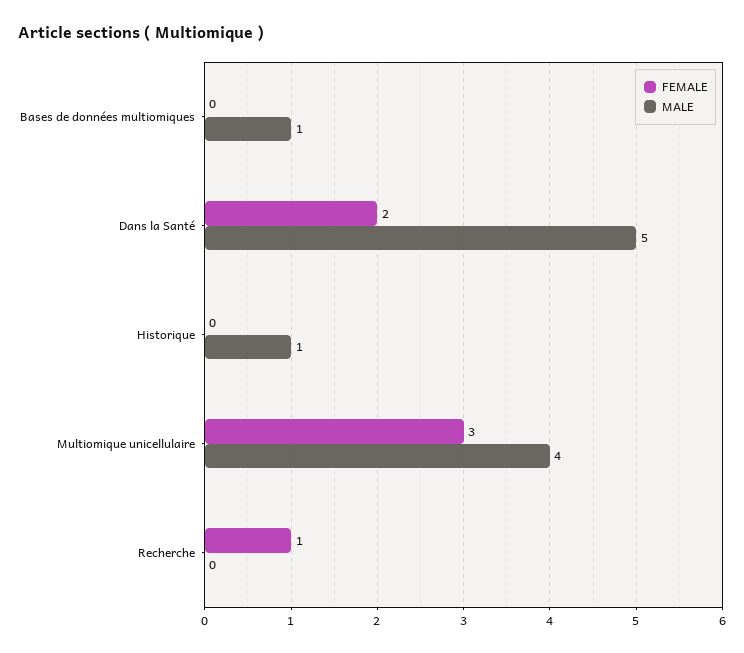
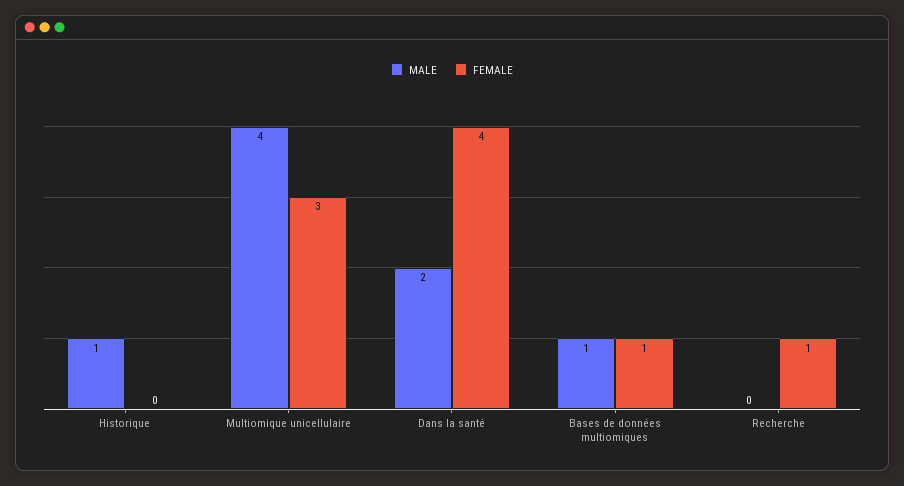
  {
    "FEMALE": {
-     "Bases de données multiomiques": 0,
+     "Bases de données multiomiques": 1,
-     "Dans la Santé": 2,
+     "Dans la Santé": 4,
      "Historique": 0,
      "Multiomique unicellulaire": 3,
      "Recherche": 1
    },
    "MALE": {
      "Bases de données multiomiques": 1,
-     "Dans la Santé": 5,
+     "Dans la Santé": 2,
      "Historique": 1,
      "Multiomique unicellulaire": 4,
      "Recherche": 0
    }
  }

